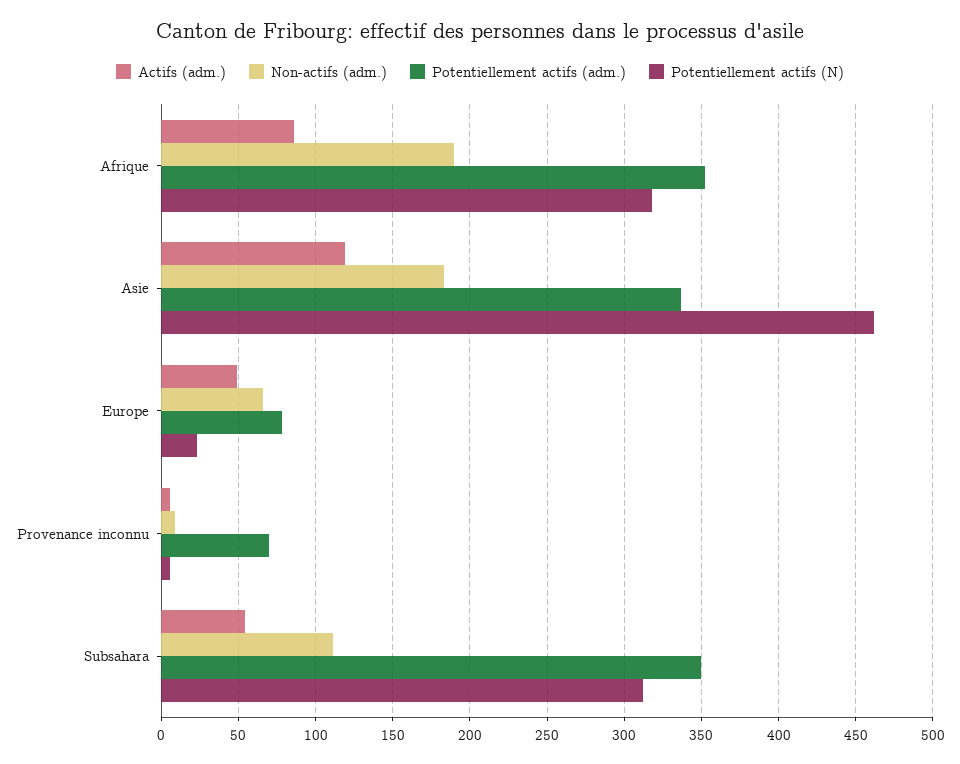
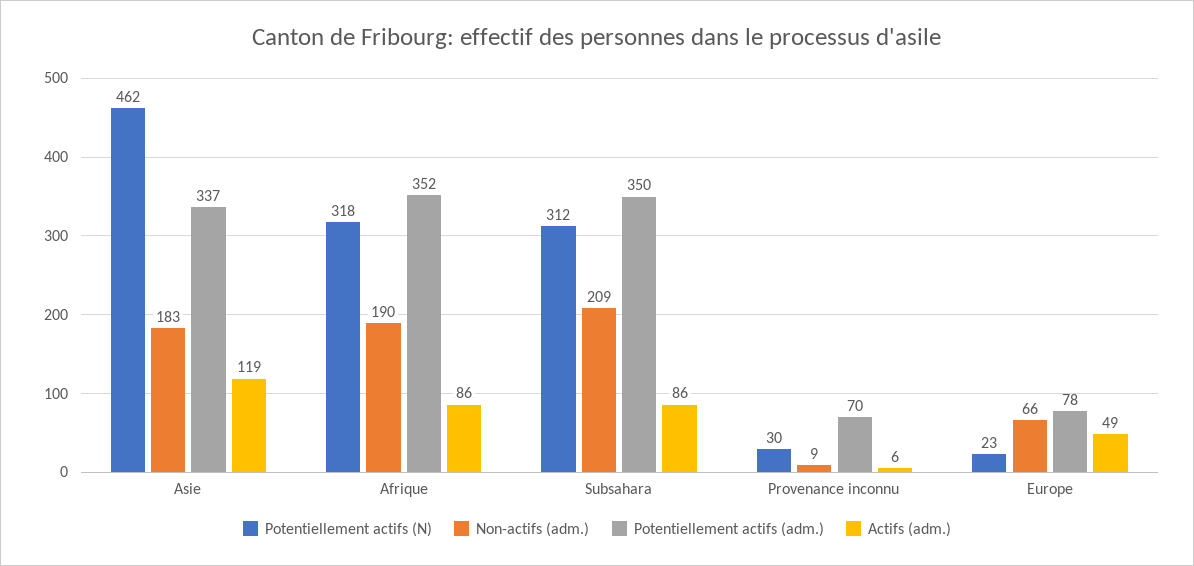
  {
    "Actifs (adm.)": {
      "Afrique": 86,
      "Asie": 119,
      "Europe": 49,
      "Provenance inconnu": 6,
-     "Subsahara": 55
+     "Subsahara": 86
    },
    "Non-actifs (adm.)": {
      "Afrique": 190,
      "Asie": 183,
      "Europe": 66,
      "Provenance inconnu": 9,
-     "Subsahara": 110
+     "Subsahara": 209
    },
    "Potentiellement actifs (adm.)": {
      "Afrique": 352,
      "Asie": 337,
      "Europe": 78,
      "Provenance inconnu": 70,
      "Subsahara": 350
    },
    "Potentiellement actifs (N)": {
      "Afrique": 318,
      "Asie": 462,
      "Europe": 23,
-     "Provenance inconnu": 5,
+     "Provenance inconnu": 30,
      "Subsahara": 312
    }
  }

